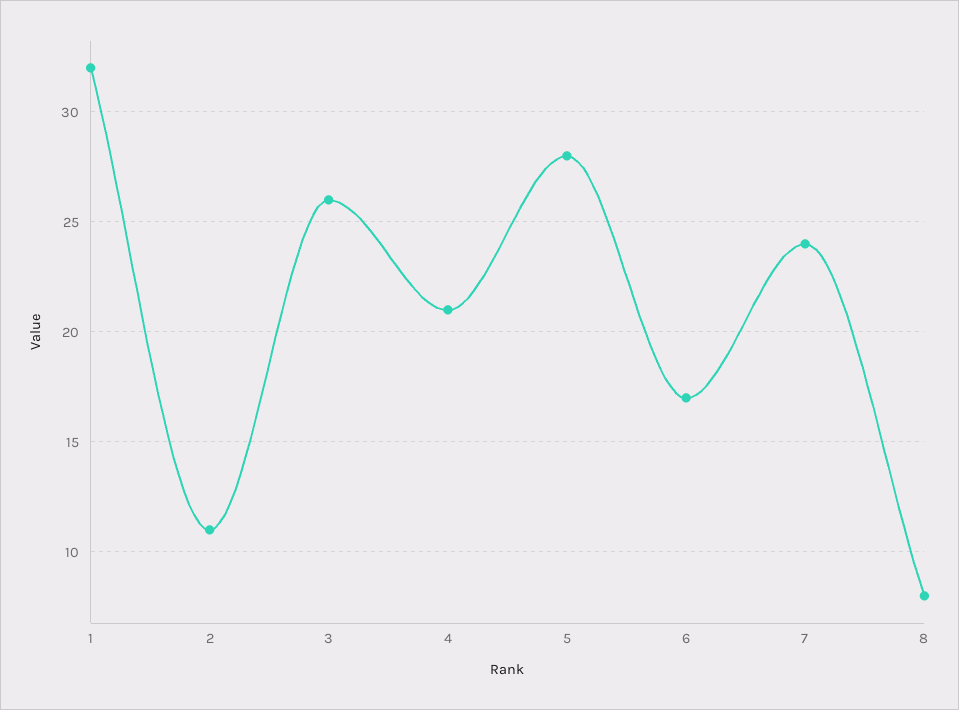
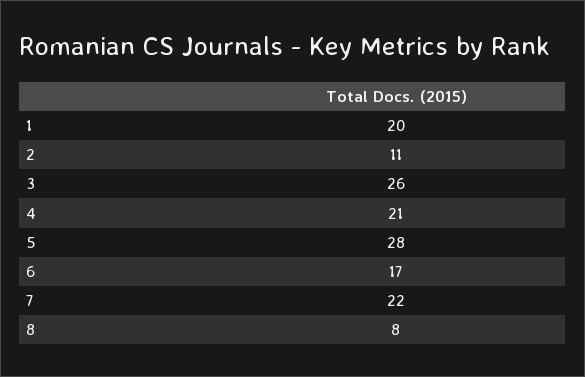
  {
-   "1": 32,
+   "1": 20,
    "2": 11,
    "3": 26,
    "4": 21,
    "5": 28,
    "6": 17,
-   "7": 24,
+   "7": 22,
    "8": 8
  }

